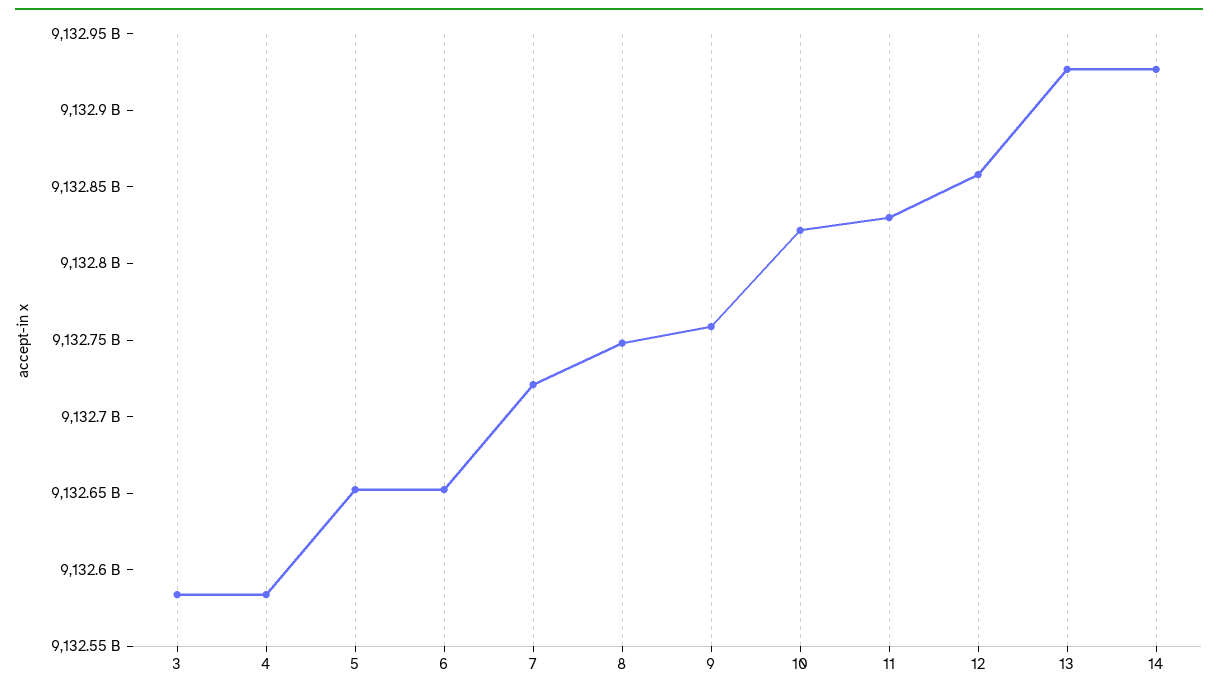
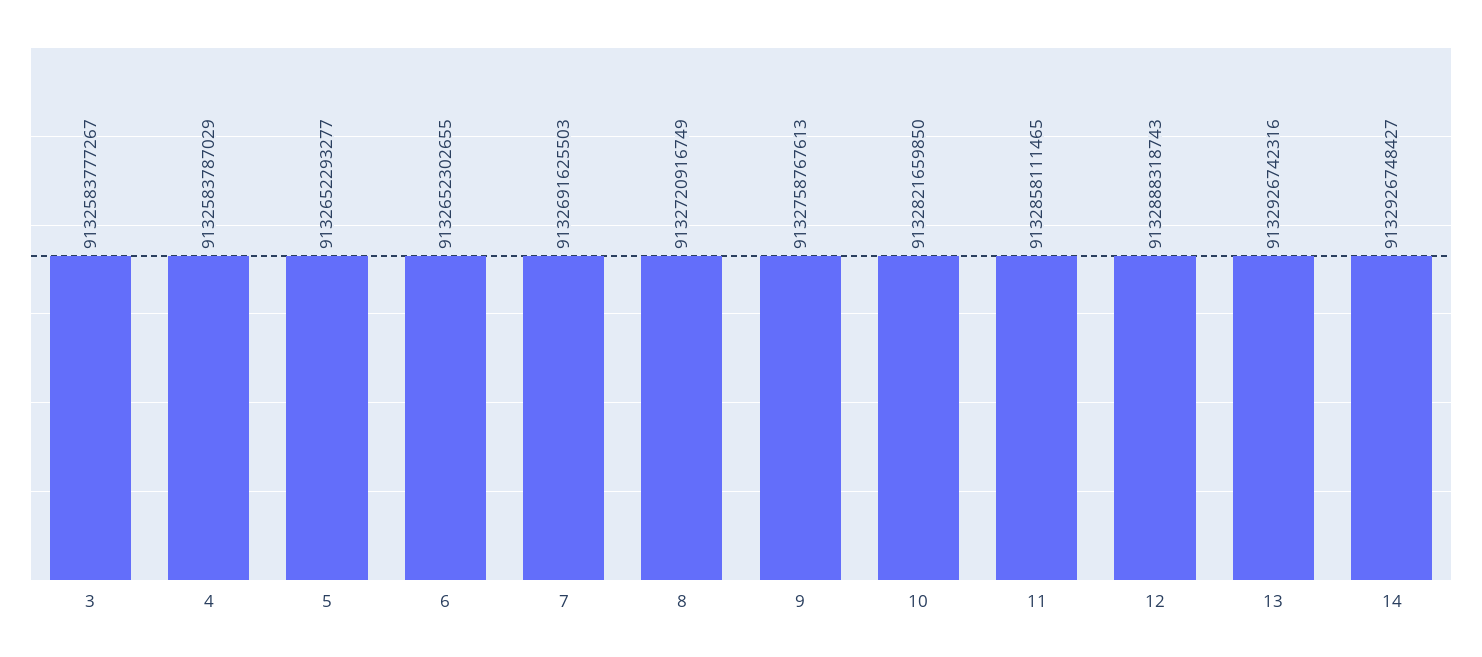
  {
    "3": 9132583777267,
    "4": 9132583787029,
    "5": 9132652293277,
    "6": 9132652302655,
-   "7": 9132720000000,
+   "7": 9132691625503,
-   "8": 9132750000000,
+   "8": 9132720916749,
    "9": 9132758767613,
    "10": 9132821659850,
-   "11": 9132830000000,
+   "11": 9132858111465,
-   "12": 9132860000000,
+   "12": 9132888318743,
    "13": 9132926742316,
    "14": 9132926748427
  }

